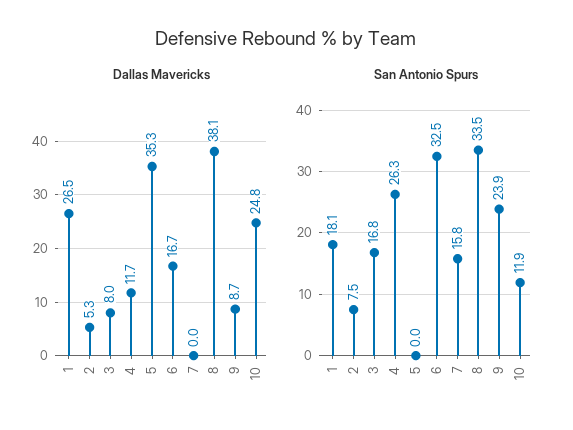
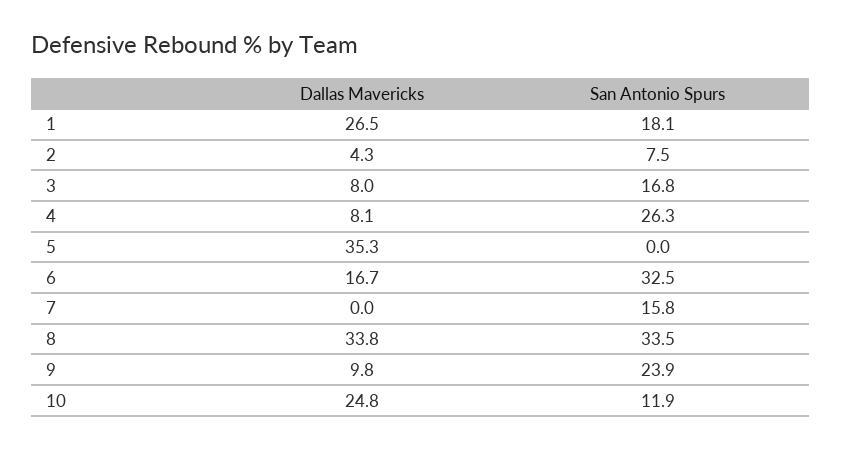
  {
    "Dallas Mavericks": {
      "1": 26.5,
-     "2": 5.3,
+     "2": 4.3,
      "3": 8,
-     "4": 11.7,
+     "4": 8.1,
      "5": 35.3,
      "6": 16.7,
      "7": 0,
-     "8": 38.1,
+     "8": 33.8,
-     "9": 8.7,
+     "9": 9.8,
      "10": 24.8
    },
    "San Antonio Spurs": {
      "1": 18.1,
      "2": 7.5,
      "3": 16.8,
      "4": 26.3,
      "5": 0,
      "6": 32.5,
      "7": 15.8,
      "8": 33.5,
      "9": 23.9,
      "10": 11.9
    }
  }

